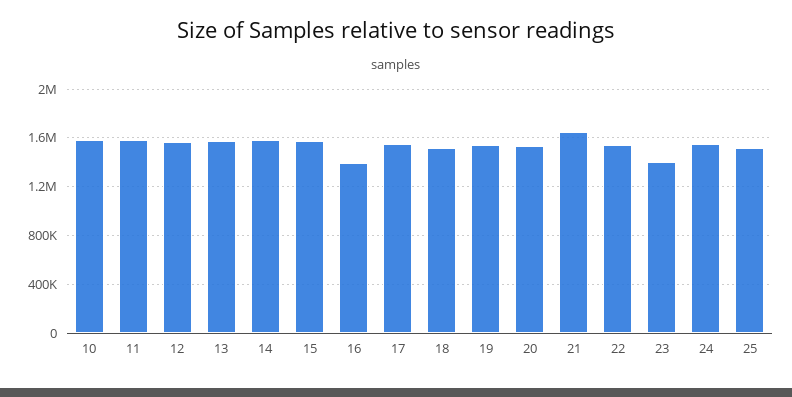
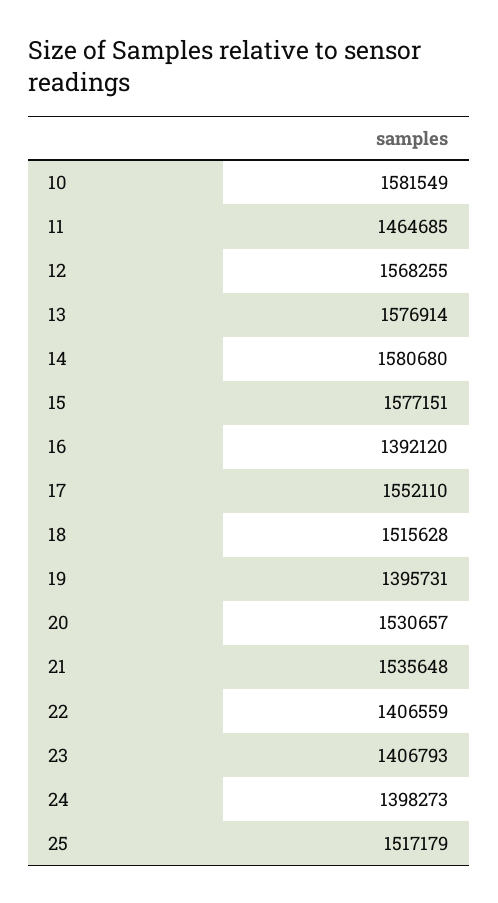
  {
    "10": 1581549,
-   "11": 1600000,
+   "11": 1464685,
    "12": 1568255,
    "13": 1576914,
    "14": 1580680,
    "15": 1577151,
    "16": 1392120,
    "17": 1552110,
    "18": 1515628,
-   "19": 1550000,
+   "19": 1395731,
    "20": 1530657,
-   "21": 1650000,
+   "21": 1535648,
-   "22": 1550000,
+   "22": 1406559,
    "23": 1406793,
-   "24": 1550000,
+   "24": 1398273,
    "25": 1517179
  }

